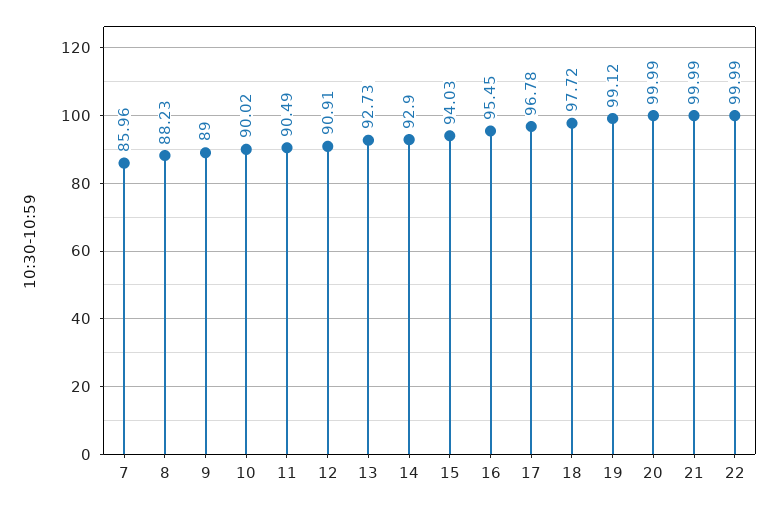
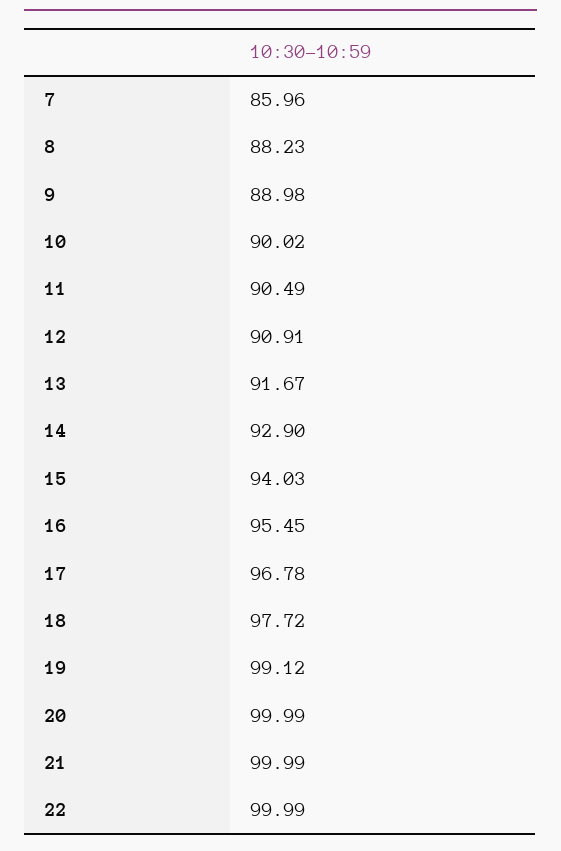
  {
    "7": 85.96,
    "8": 88.23,
-   "9": 89,
+   "9": 88.98,
    "10": 90.02,
    "11": 90.49,
    "12": 90.91,
-   "13": 92.73,
+   "13": 91.67,
    "14": 92.9,
    "15": 94.03,
    "16": 95.45,
    "17": 96.78,
    "18": 97.72,
    "19": 99.12,
    "20": 99.99,
    "21": 99.99,
    "22": 99.99
  }

